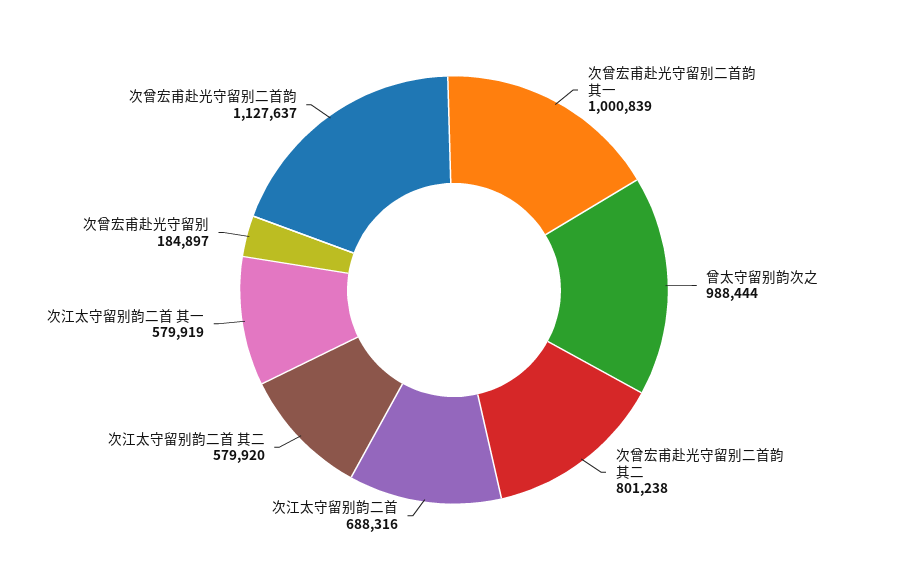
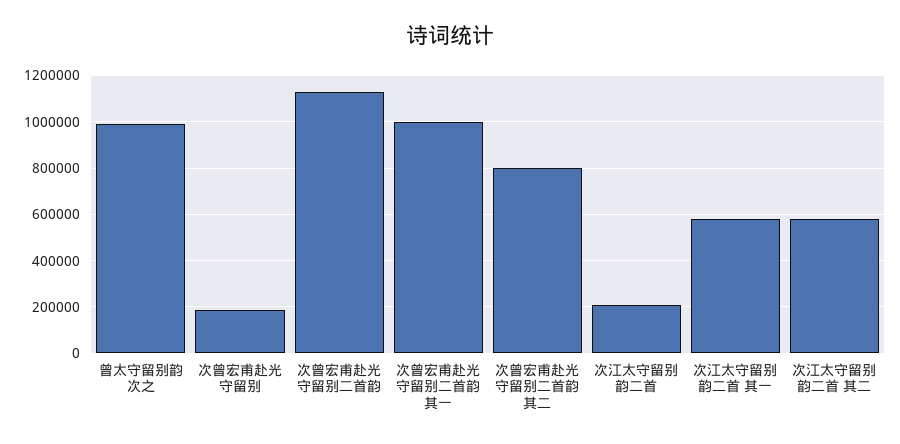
  {
    "次曾宏甫赴光守留别二首韵 其一": 1000839,
    "曾太守留别韵次之": 988444,
    "次曾宏甫赴光守留别二首韵 其二": 801238,
-   "次江太守留别韵二首": 688316,
+   "次江太守留别韵二首": 200000,
    "次江太守留别韵二首 其二": 579920,
    "次江太守留别韵二首 其一": 579919,
    "次曾宏甫赴光守留别": 184897,
    "次曾宏甫赴光守留别二首韵": 1127637
  }

